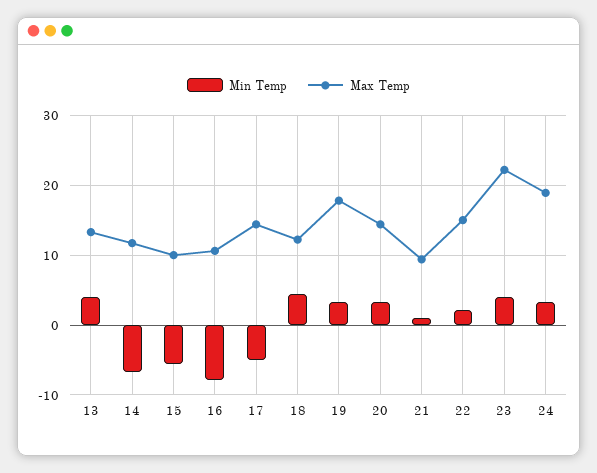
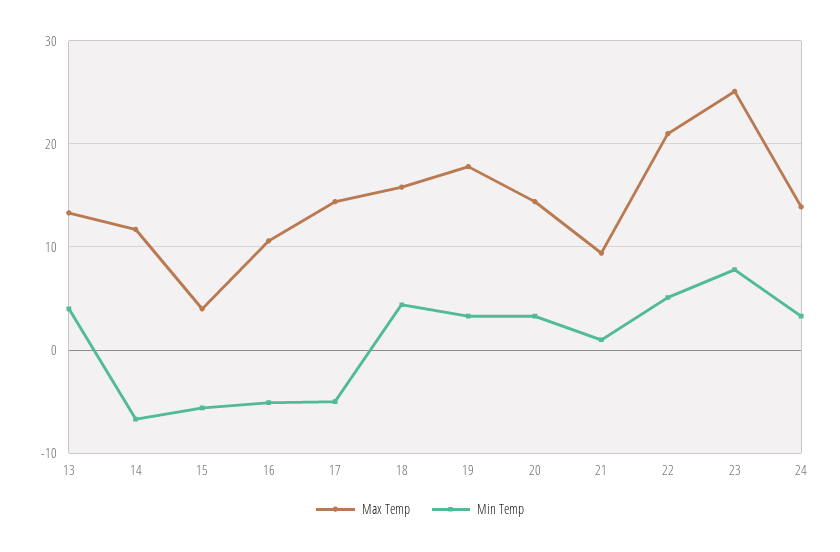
  {
    "Min Temp": {
      "13": 4,
      "14": -7,
      "15": -6,
-     "16": -8,
+     "16": -5,
      "17": -5,
      "18": 4,
      "19": 3,
      "20": 3,
      "21": 1,
-     "22": 2,
+     "22": 5,
-     "23": 4,
+     "23": 8,
      "24": 3
    },
    "Max Temp": {
      "13": 13,
      "14": 12,
-     "15": 10,
+     "15": 4,
      "16": 11,
      "17": 14,
-     "18": 12,
+     "18": 16,
      "19": 18,
      "20": 14,
      "21": 9,
-     "22": 15,
+     "22": 21,
-     "23": 22,
+     "23": 25,
-     "24": 19
+     "24": 14
    }
  }

